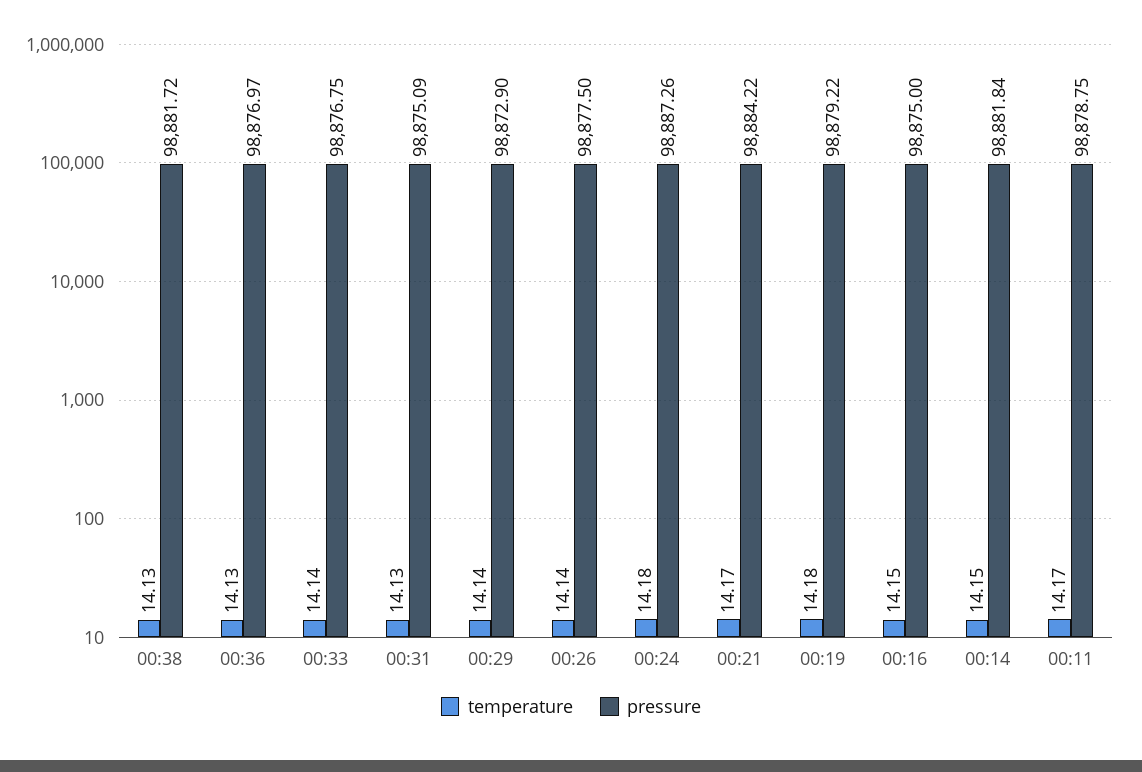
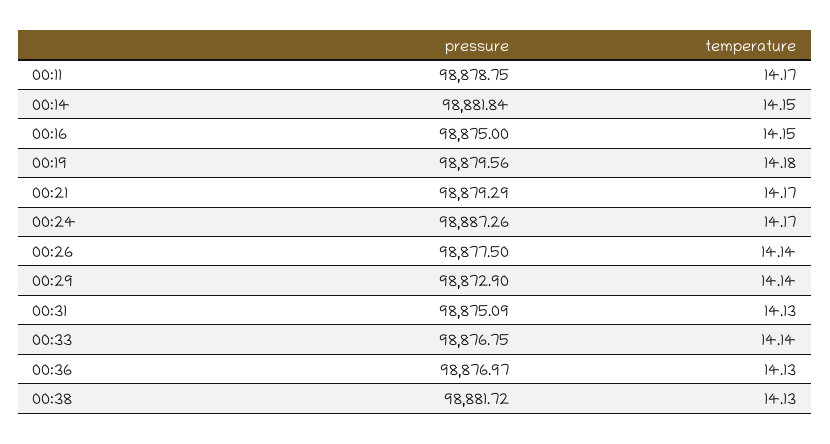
  {
    "temperature": {
      "00:38": 14.13,
      "00:36": 14.13,
      "00:33": 14.14,
      "00:31": 14.13,
      "00:29": 14.14,
      "00:26": 14.14,
-     "00:24": 14.18,
+     "00:24": 14.17,
      "00:21": 14.17,
      "00:19": 14.18,
      "00:16": 14.15,
      "00:14": 14.15,
      "00:11": 14.17
    },
    "pressure": {
      "00:38": 98881.72,
      "00:36": 98876.97,
      "00:33": 98876.75,
      "00:31": 98875.09,
      "00:29": 98872.9,
      "00:26": 98877.5,
      "00:24": 98887.26,
-     "00:21": 98884.22,
+     "00:21": 98879.29,
-     "00:19": 98879.22,
+     "00:19": 98879.56,
      "00:16": 98875,
      "00:14": 98881.84,
      "00:11": 98878.75
    }
  }

